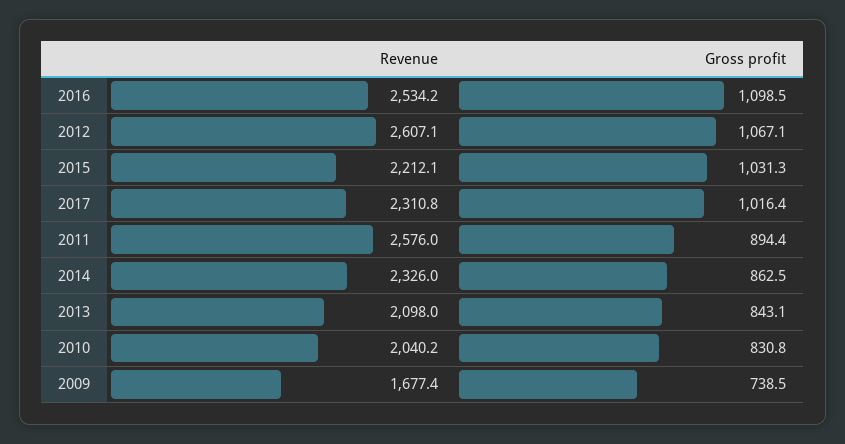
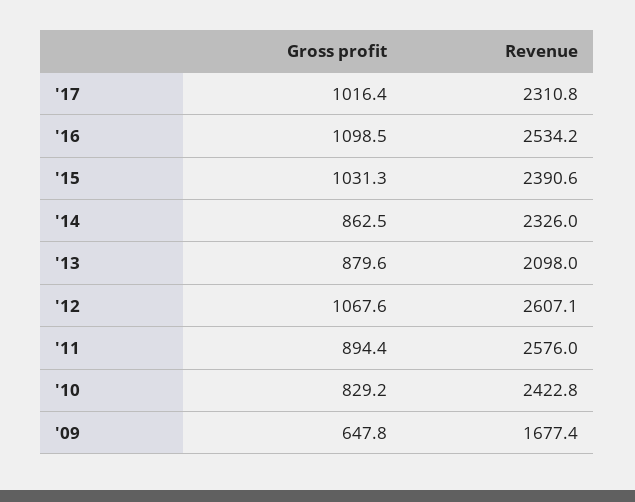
  {
    "Revenue": {
      "2016": 2534.2,
      "2012": 2607.1,
-     "2015": 2212.1,
+     "2015": 2390.6,
      "2017": 2310.8,
      "2011": 2576,
      "2014": 2326,
      "2013": 2098,
-     "2010": 2040.2,
+     "2010": 2422.8,
      "2009": 1677.4
    },
    "Gross profit": {
      "2016": 1098.5,
-     "2012": 1067.1,
+     "2012": 1067.6,
      "2015": 1031.3,
      "2017": 1016.4,
      "2011": 894.4,
      "2014": 862.5,
-     "2013": 843.1,
+     "2013": 879.6,
-     "2010": 830.8,
+     "2010": 829.2,
-     "2009": 738.5
+     "2009": 647.8
    }
  }

